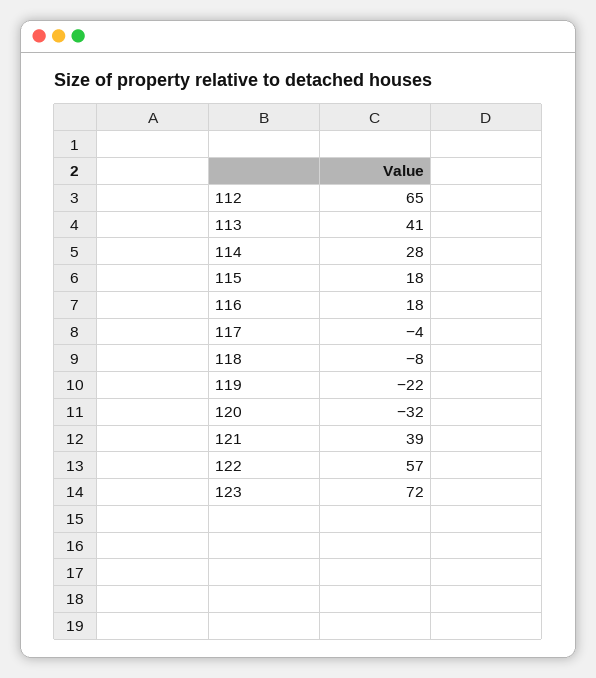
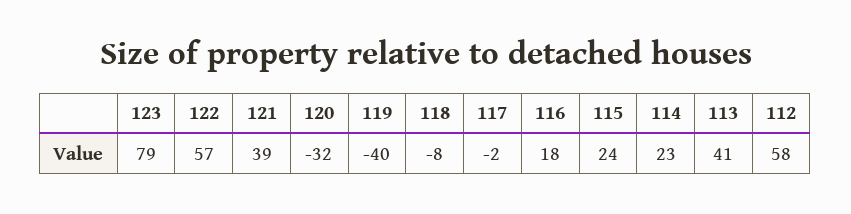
  {
-   "112": 65,
+   "112": 58,
    "113": 41,
-   "114": 28,
+   "114": 23,
-   "115": 18,
+   "115": 24,
    "116": 18,
-   "117": -4,
+   "117": -2,
    "118": -8,
-   "119": -22,
+   "119": -40,
    "120": -32,
    "121": 39,
    "122": 57,
-   "123": 72
+   "123": 79
  }

